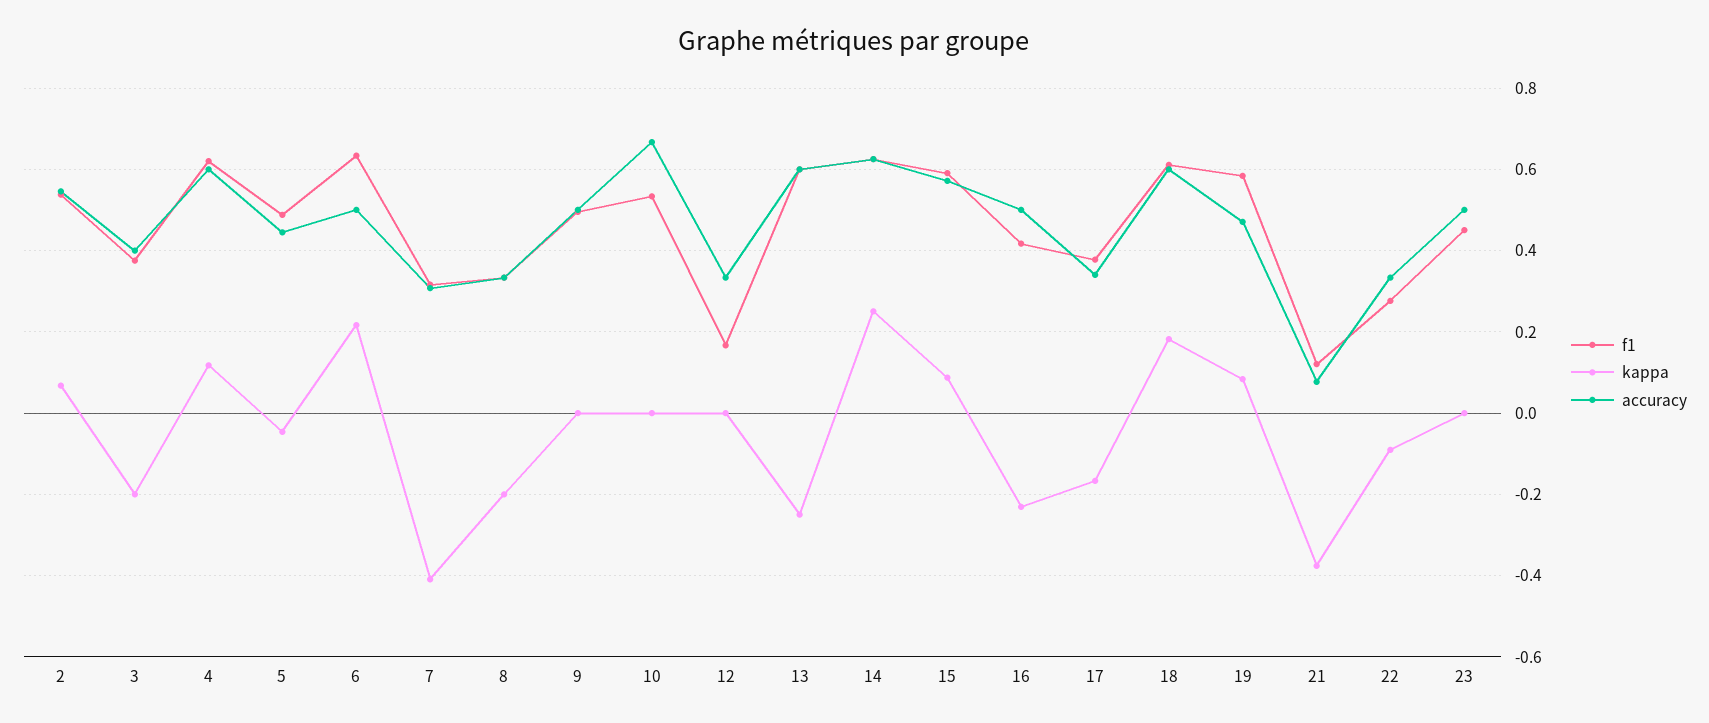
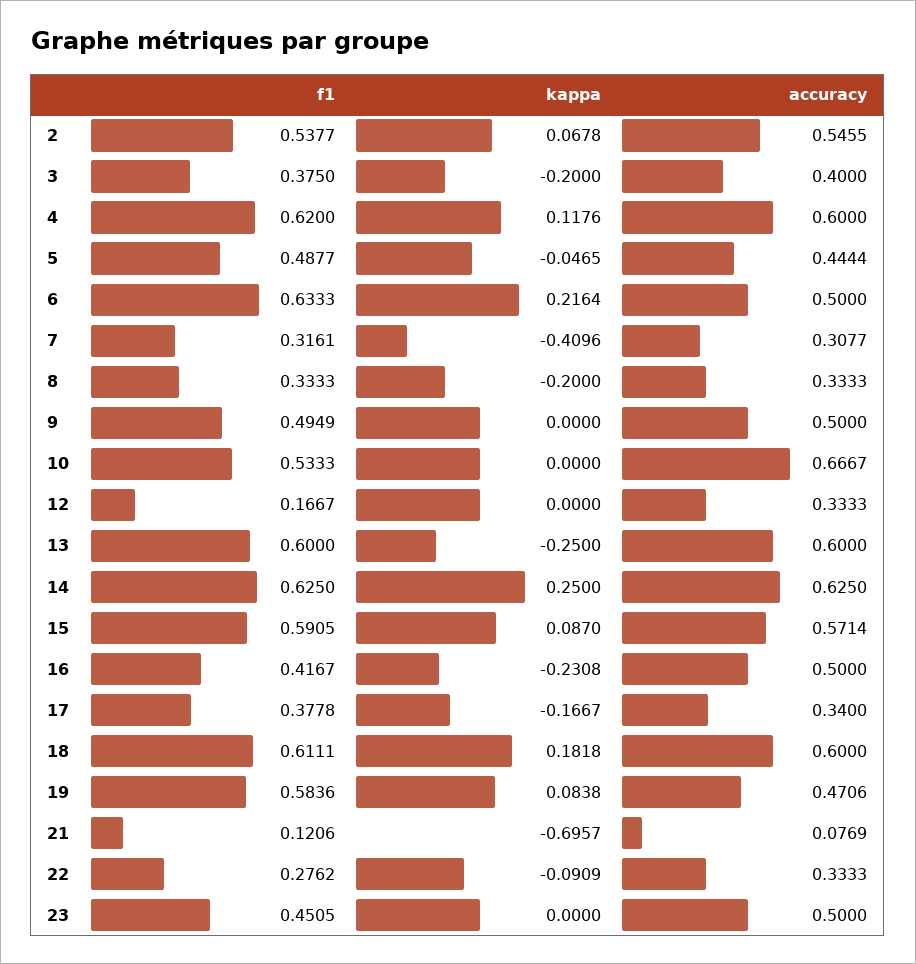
  {
    "f1": {
      "2": 0.5377,
      "3": 0.375,
      "4": 0.62,
      "5": 0.4877,
      "6": 0.6333,
      "7": 0.3161,
      "8": 0.3333,
      "9": 0.4949,
      "10": 0.5333,
      "12": 0.1667,
      "13": 0.6,
      "14": 0.625,
      "15": 0.5905,
      "16": 0.4167,
      "17": 0.3778,
      "18": 0.6111,
      "19": 0.5836,
      "21": 0.1206,
      "22": 0.2762,
      "23": 0.4505
    },
    "kappa": {
      "2": 0.0678,
      "3": -0.2,
      "4": 0.1176,
      "5": -0.0465,
      "6": 0.2164,
      "7": -0.4096,
      "8": -0.2,
      "9": 0,
      "10": 0,
      "12": 0,
      "13": -0.25,
      "14": 0.25,
      "15": 0.087,
      "16": -0.2308,
      "17": -0.1667,
      "18": 0.1818,
      "19": 0.0838,
-     "21": -0.38,
+     "21": -0.6957,
      "22": -0.0909,
      "23": 0
    },
    "accuracy": {
      "2": 0.5455,
      "3": 0.4,
      "4": 0.6,
      "5": 0.4444,
      "6": 0.5,
      "7": 0.3077,
      "8": 0.3333,
      "9": 0.5,
      "10": 0.6667,
      "12": 0.3333,
      "13": 0.6,
      "14": 0.625,
      "15": 0.5714,
      "16": 0.5,
      "17": 0.34,
      "18": 0.6,
      "19": 0.4706,
      "21": 0.0769,
      "22": 0.3333,
      "23": 0.5
    }
  }

